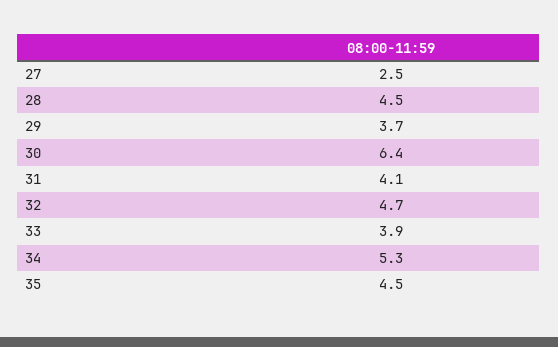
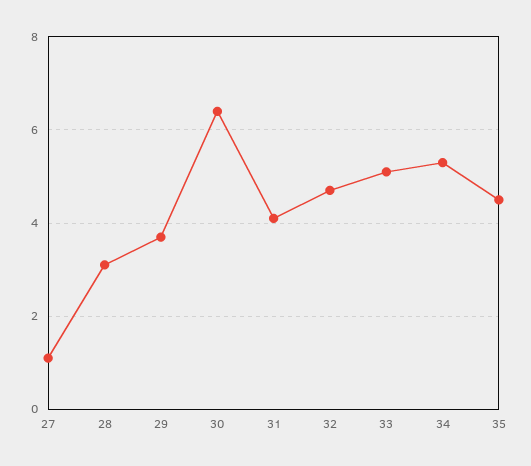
  {
-   "27": 2.5,
+   "27": 1,
-   "28": 4.5,
+   "28": 3,
    "29": 3.7,
    "30": 6.4,
    "31": 4.1,
    "32": 4.7,
-   "33": 3.9,
+   "33": 5,
    "34": 5.3,
    "35": 4.5
  }

